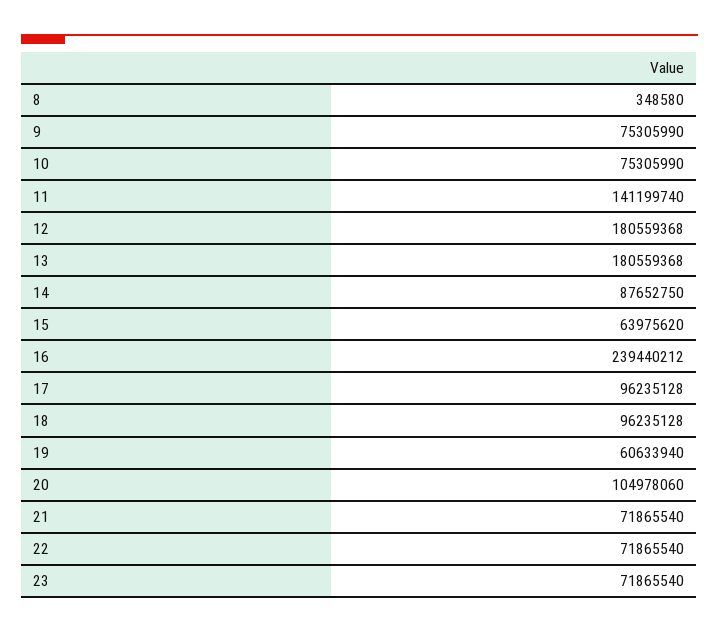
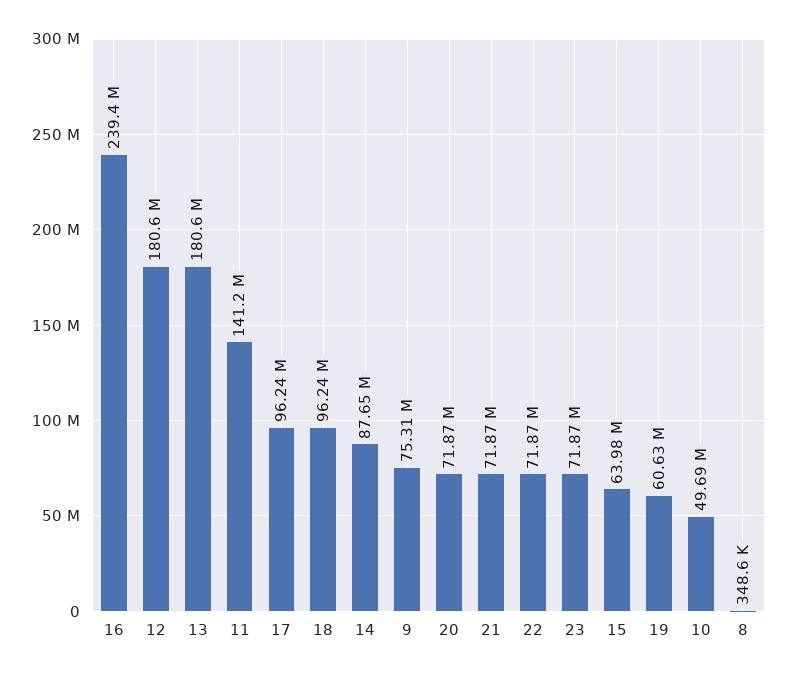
  {
    "8": 348580,
    "9": 75305990,
-   "10": 75305990,
+   "10": 49690000,
    "11": 141199740,
    "12": 180559368,
    "13": 180559368,
    "14": 87652750,
    "15": 63975620,
    "16": 239440212,
    "17": 96235128,
    "18": 96235128,
    "19": 60633940,
-   "20": 104978060,
+   "20": 71870000,
    "21": 71865540,
    "22": 71865540,
    "23": 71865540
  }

